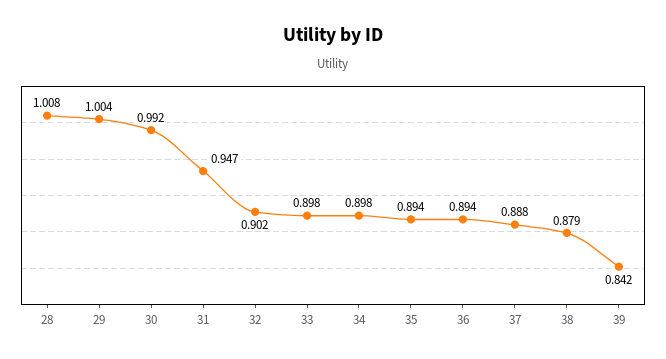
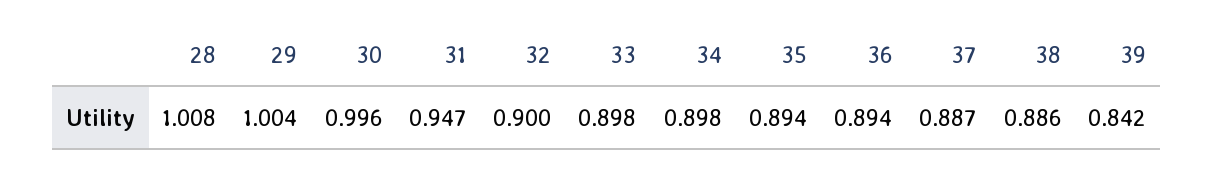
  {
    "28": 1.008,
    "29": 1.004,
-   "30": 0.992,
+   "30": 0.996,
    "31": 0.947,
-   "32": 0.902,
+   "32": 0.9,
    "33": 0.898,
    "34": 0.898,
    "35": 0.894,
    "36": 0.894,
-   "37": 0.888,
+   "37": 0.887,
-   "38": 0.879,
+   "38": 0.886,
    "39": 0.842
  }

